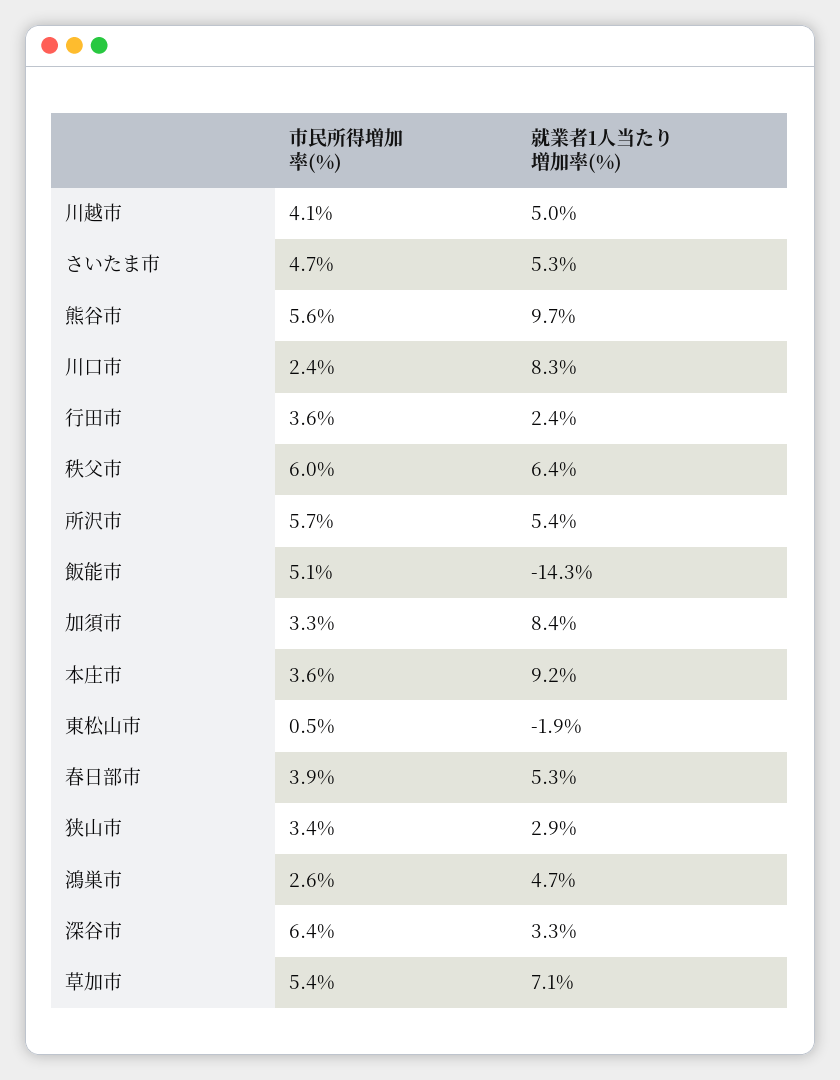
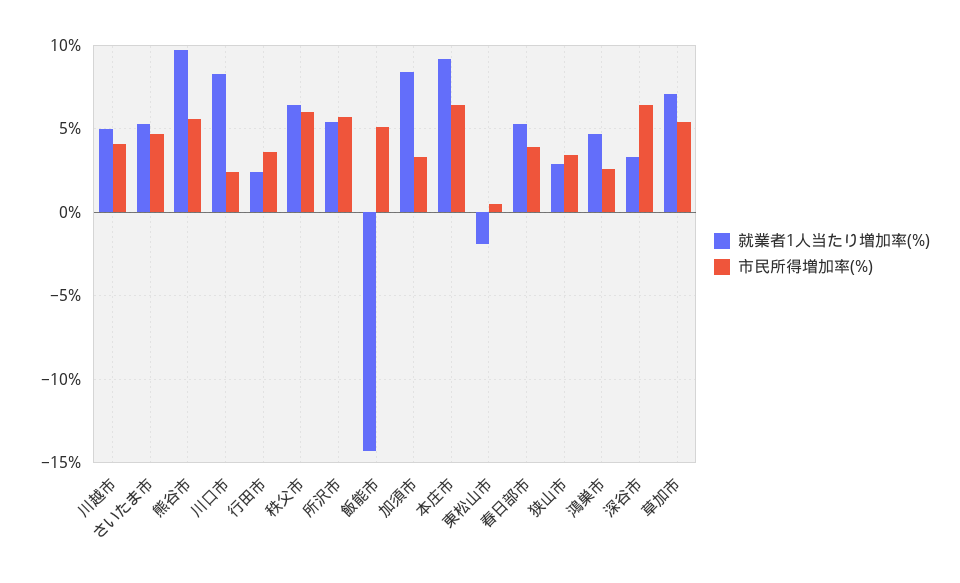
  {
    "市民所得増加率(%)": {
      "川越市": 4.1,
      "さいたま市": 4.7,
      "熊谷市": 5.6,
      "川口市": 2.4,
      "行田市": 3.6,
      "秩父市": 6,
      "所沢市": 5.7,
      "飯能市": 5.1,
      "加須市": 3.3,
-     "本庄市": 3.6,
+     "本庄市": 6.5,
      "東松山市": 0.5,
      "春日部市": 3.9,
      "狭山市": 3.4,
      "鴻巣市": 2.6,
      "深谷市": 6.4,
      "草加市": 5.4
    },
    "就業者1人当たり増加率(%)": {
      "川越市": 5,
      "さいたま市": 5.3,
      "熊谷市": 9.7,
      "川口市": 8.3,
      "行田市": 2.4,
      "秩父市": 6.4,
      "所沢市": 5.4,
      "飯能市": -14.3,
      "加須市": 8.4,
      "本庄市": 9.2,
      "東松山市": -1.9,
      "春日部市": 5.3,
      "狭山市": 2.9,
      "鴻巣市": 4.7,
      "深谷市": 3.3,
      "草加市": 7.1
    }
  }

